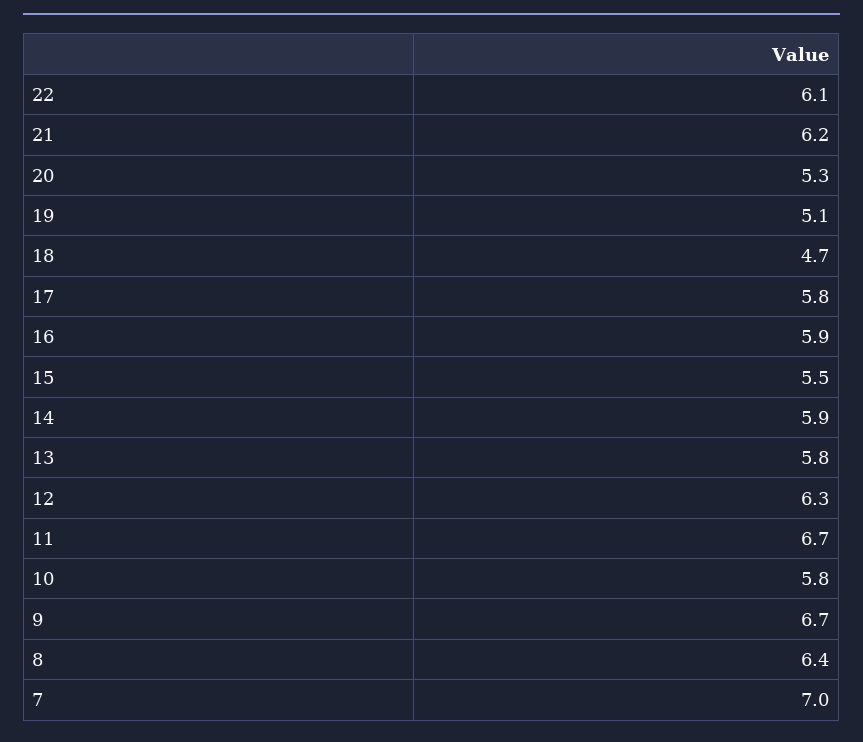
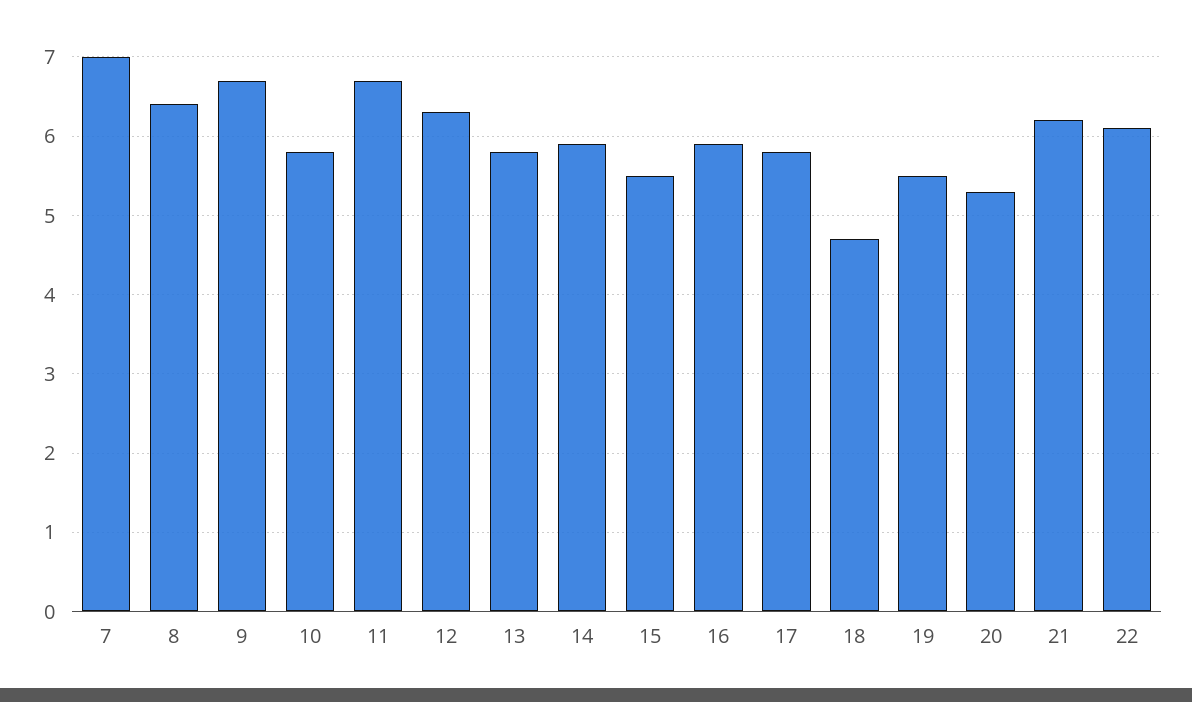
  {
    "22": 6.1,
    "21": 6.2,
    "20": 5.3,
-   "19": 5.1,
+   "19": 5.5,
    "18": 4.7,
    "17": 5.8,
    "16": 5.9,
    "15": 5.5,
    "14": 5.9,
    "13": 5.8,
    "12": 6.3,
    "11": 6.7,
    "10": 5.8,
    "9": 6.7,
    "8": 6.4,
    "7": 7
  }

